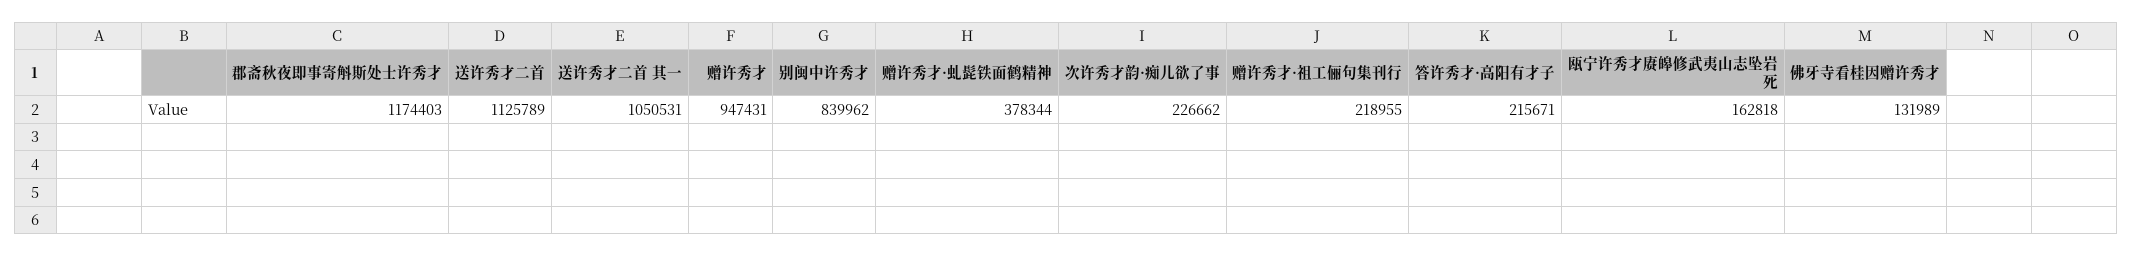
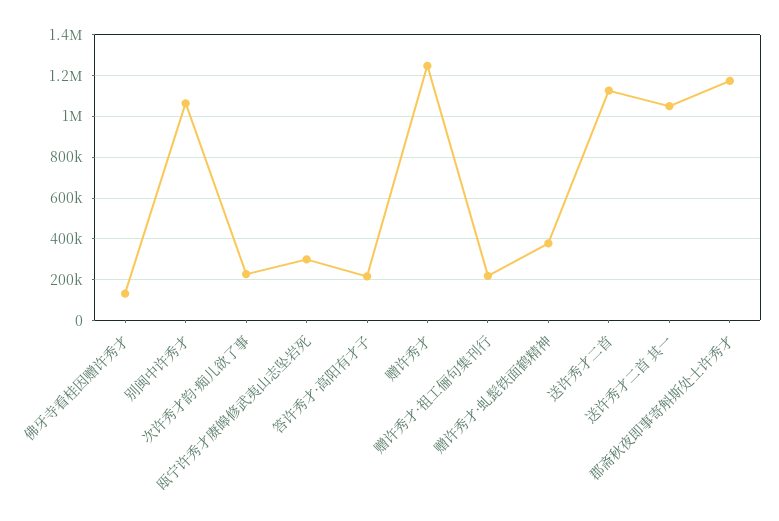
  {
    "郡斋秋夜即事寄斛斯处士许秀才": 1174403,
    "送许秀才二首": 1125789,
    "送许秀才二首 其一": 1050531,
-   "赠许秀才": 947431,
+   "赠许秀才": 1250000,
-   "别闽中许秀才": 839962,
+   "别闽中许秀才": 1050000,
    "赠许秀才·虬髭铁面鹤精神": 378344,
    "次许秀才韵·痴儿欲了事": 226662,
    "赠许秀才·祖工俪句集刊行": 218955,
    "答许秀才·高阳有才子": 215671,
-   "瓯宁许秀才赓皞修武夷山志坠岩死": 162818,
+   "瓯宁许秀才赓皞修武夷山志坠岩死": 300000,
    "佛牙寺看桂因赠许秀才": 131989
  }

